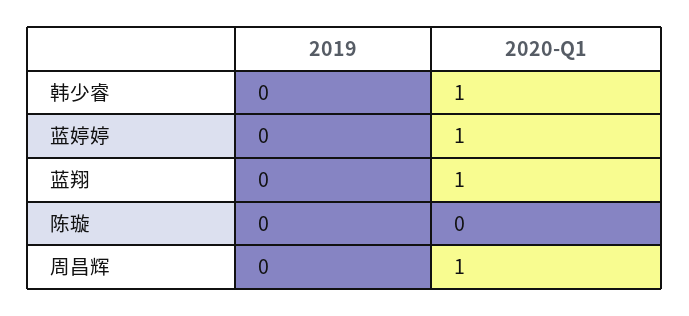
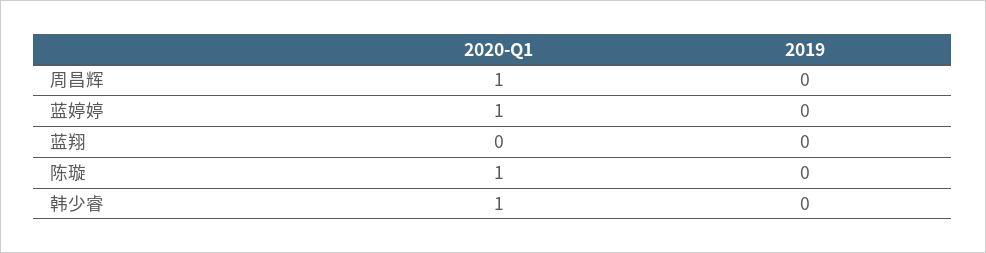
  {
    "2019": {
      "韩少睿": 0,
      "蓝婷婷": 0,
      "蓝翔": 0,
      "陈璇": 0,
      "周昌辉": 0
    },
    "2020-Q1": {
      "韩少睿": 1,
      "蓝婷婷": 1,
-     "蓝翔": 1,
+     "蓝翔": 0,
-     "陈璇": 0,
+     "陈璇": 1,
      "周昌辉": 1
    }
  }

